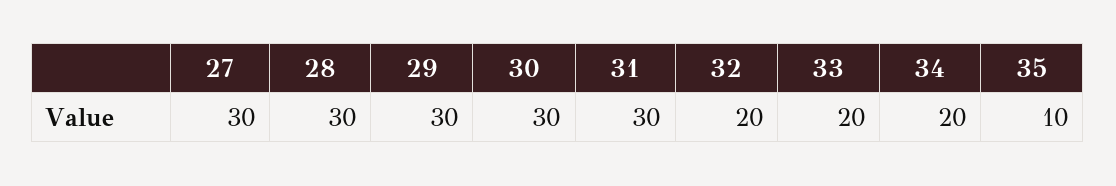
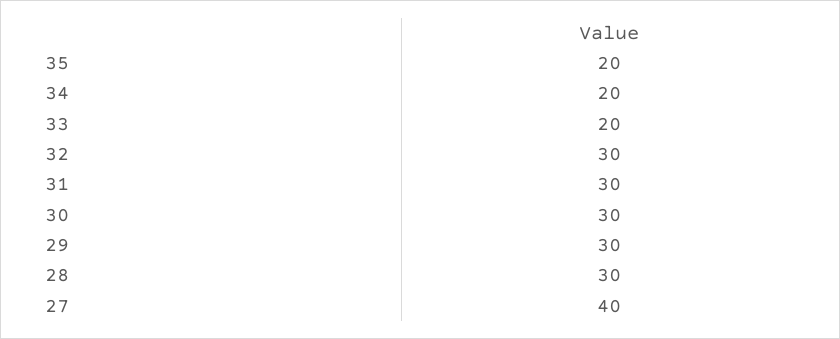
  {
-   "27": 30,
+   "27": 40,
    "28": 30,
    "29": 30,
    "30": 30,
    "31": 30,
-   "32": 20,
+   "32": 30,
    "33": 20,
    "34": 20,
-   "35": 10
+   "35": 20
  }

